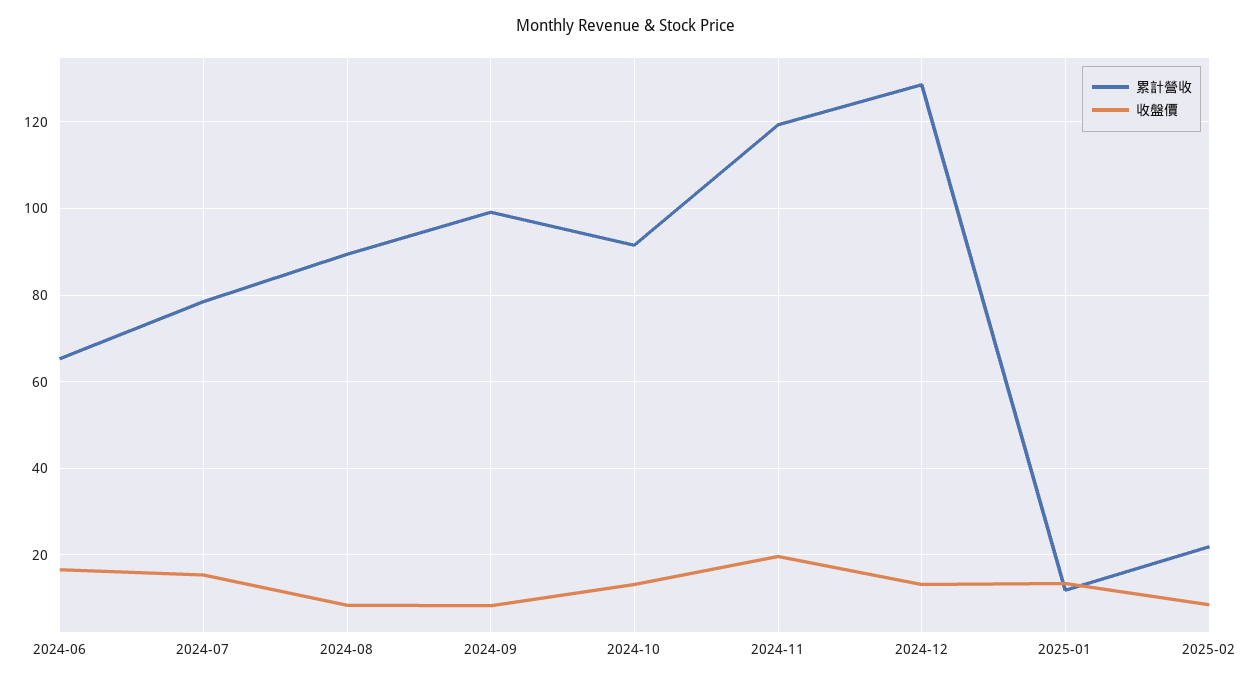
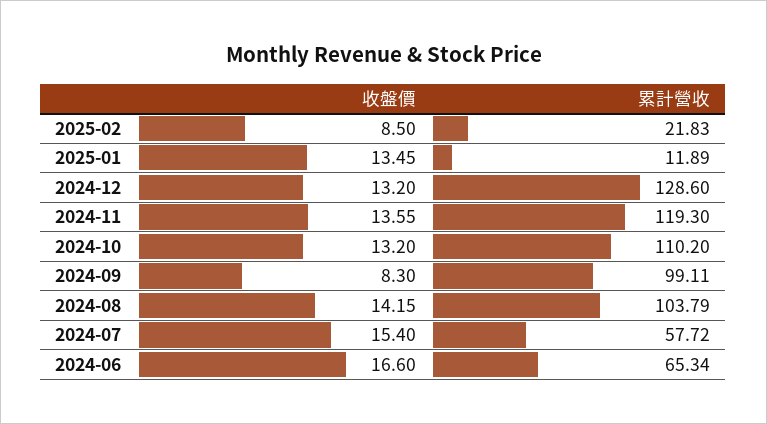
  {
    "累計營收": {
      "2024-06": 65.34,
-     "2024-07": 78,
+     "2024-07": 57.72,
-     "2024-08": 90,
+     "2024-08": 103.79,
      "2024-09": 99.11,
-     "2024-10": 92,
+     "2024-10": 110.2,
      "2024-11": 119.3,
      "2024-12": 128.6,
      "2025-01": 11.89,
      "2025-02": 21.83
    },
    "收盤價": {
      "2024-06": 16.6,
      "2024-07": 15.4,
-     "2024-08": 8,
+     "2024-08": 14.15,
      "2024-09": 8.3,
      "2024-10": 13.2,
-     "2024-11": 20,
+     "2024-11": 13.55,
      "2024-12": 13.2,
      "2025-01": 13.45,
      "2025-02": 8.5
    }
  }

